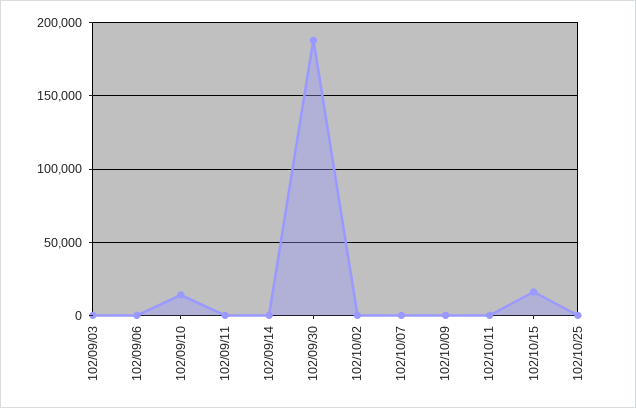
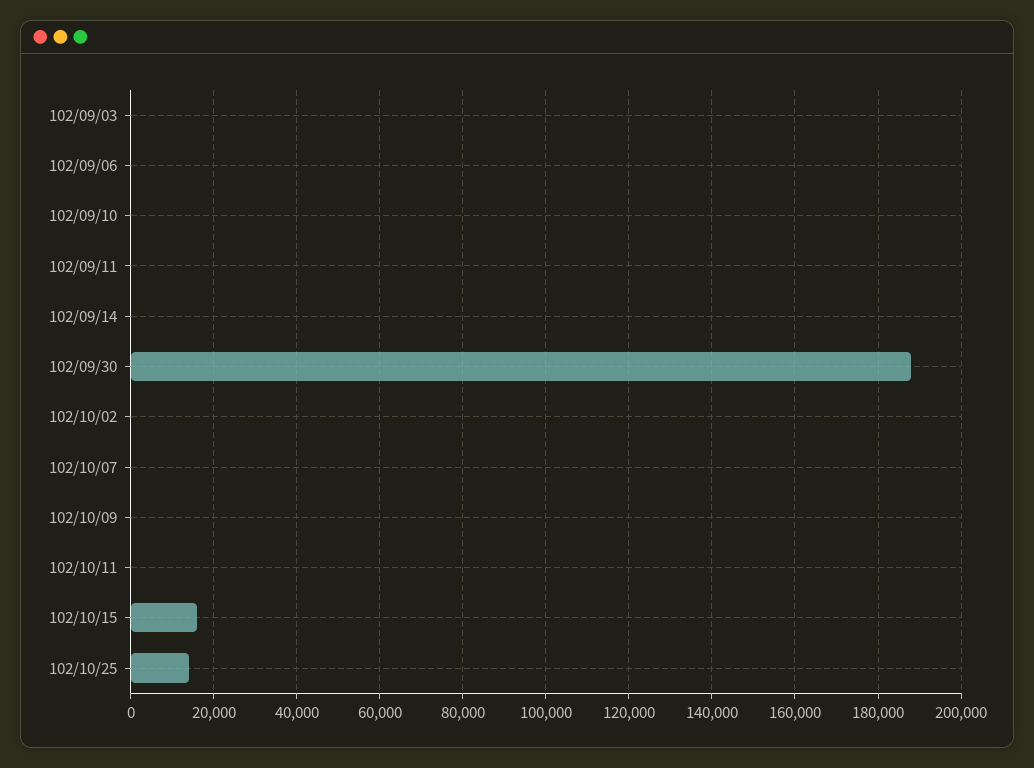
  {
    "102/09/03": 0,
    "102/09/06": 0,
-   "102/09/10": 15000,
+   "102/09/10": 0,
    "102/09/11": 0,
    "102/09/14": 0,
    "102/09/30": 188000,
    "102/10/02": 0,
    "102/10/07": 0,
    "102/10/09": 0,
    "102/10/11": 0,
    "102/10/15": 16000,
-   "102/10/25": 0
+   "102/10/25": 14000
  }

